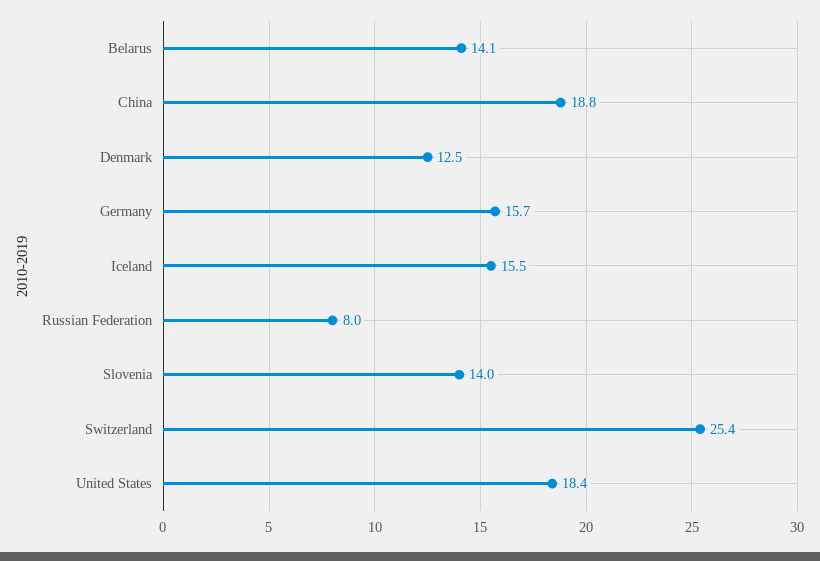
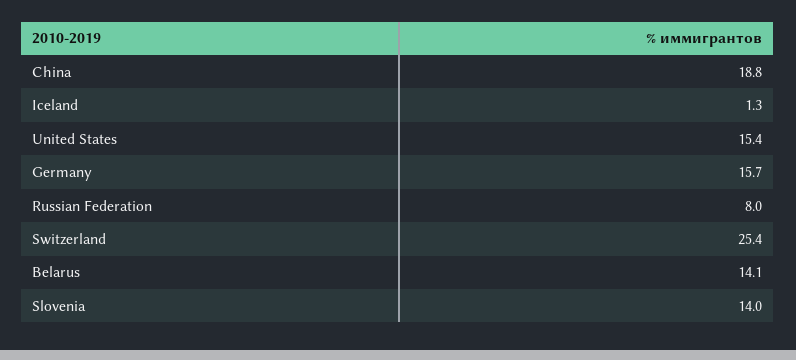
  {
    "Belarus": 14.1,
    "China": 18.8,
-   "Denmark": 12.5,
    "Germany": 15.7,
-   "Iceland": 15.5,
+   "Iceland": 1.3,
    "Russian Federation": 8,
    "Slovenia": 14,
    "Switzerland": 25.4,
-   "United States": 18.4
+   "United States": 15.4
  }

